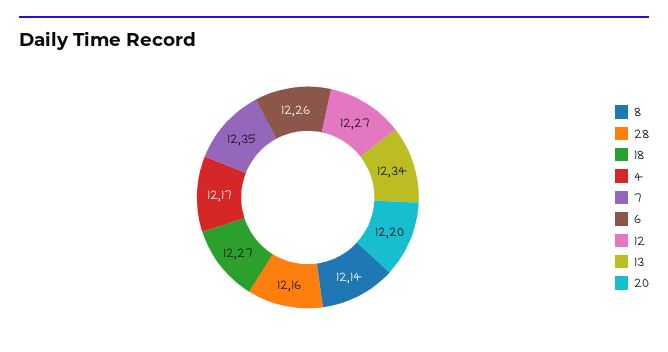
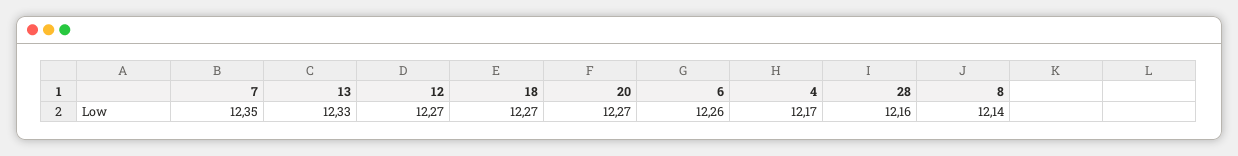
  {
    "8": 12.14,
    "28": 12.16,
    "18": 12.27,
    "4": 12.17,
    "7": 12.35,
    "6": 12.26,
    "12": 12.27,
-   "13": 12.34,
+   "13": 12.33,
-   "20": 12.2
+   "20": 12.27
  }

